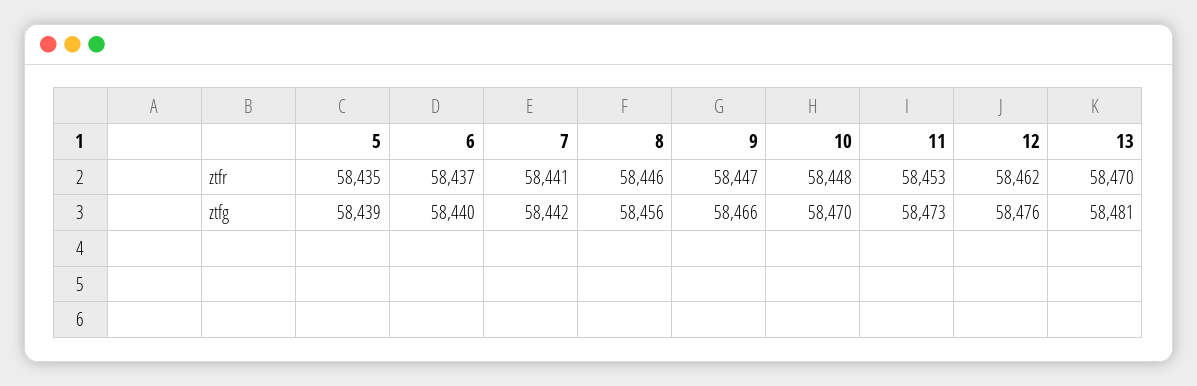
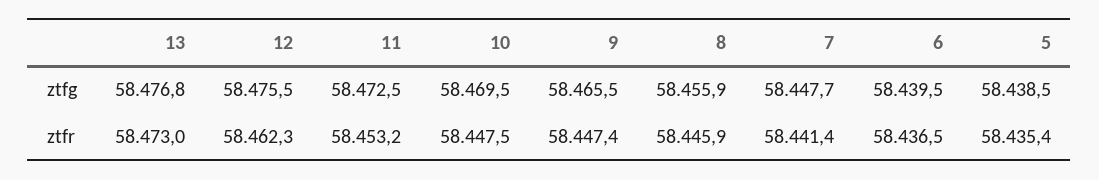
  {
    "5": {
      "ztfr": 58435.4,
      "ztfg": 58438.5
    },
    "6": {
      "ztfr": 58436.5,
      "ztfg": 58439.5
    },
    "7": {
      "ztfr": 58441.4,
-     "ztfg": 58442
+     "ztfg": 58447.7
    },
    "8": {
      "ztfr": 58445.9,
      "ztfg": 58455.9
    },
    "9": {
      "ztfr": 58447.4,
      "ztfg": 58465.5
    },
    "10": {
      "ztfr": 58447.5,
      "ztfg": 58469.5
    },
    "11": {
      "ztfr": 58453.2,
      "ztfg": 58472.5
    },
    "12": {
      "ztfr": 58462.3,
      "ztfg": 58475.5
    },
    "13": {
-     "ztfr": 58470,
+     "ztfr": 58473,
-     "ztfg": 58481
+     "ztfg": 58476.8
    }
  }

